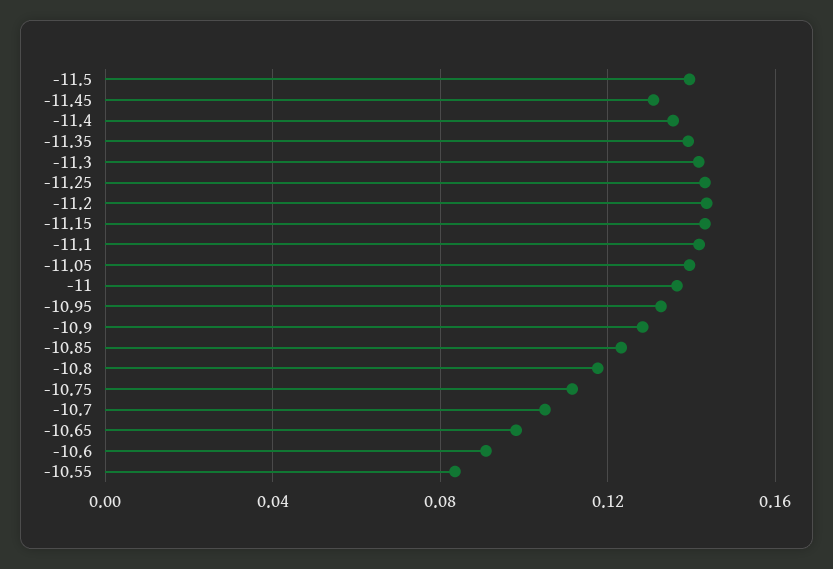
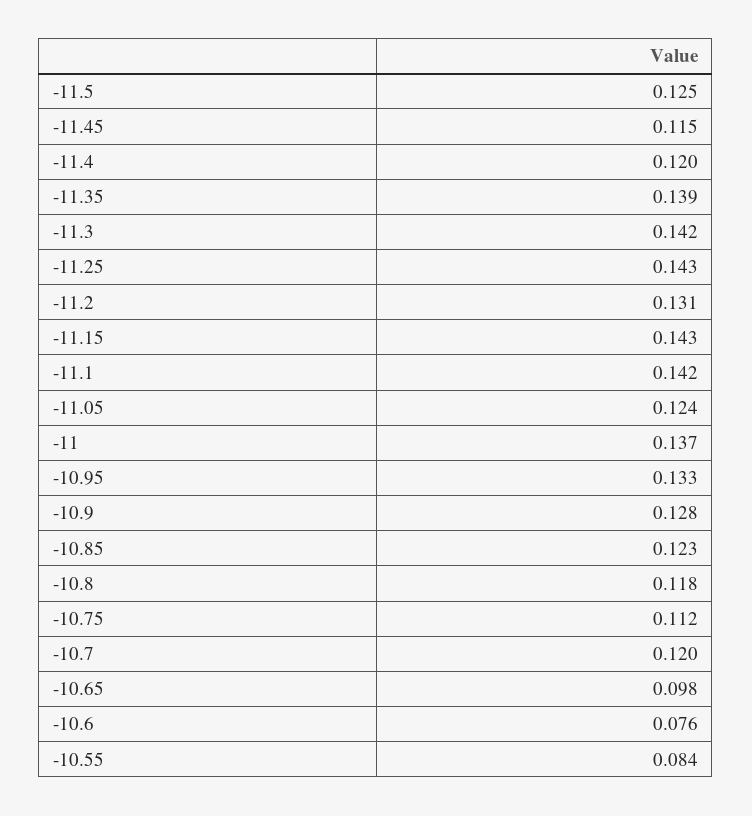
  {
-   "-11.5": 0.14,
+   "-11.5": 0.125,
-   "-11.45": 0.13,
+   "-11.45": 0.115,
-   "-11.4": 0.135,
+   "-11.4": 0.12,
    "-11.35": 0.139,
    "-11.3": 0.142,
    "-11.25": 0.143,
-   "-11.2": 0.145,
+   "-11.2": 0.131,
    "-11.15": 0.143,
    "-11.1": 0.142,
-   "-11.05": 0.14,
+   "-11.05": 0.124,
    "-11": 0.137,
    "-10.95": 0.133,
    "-10.9": 0.128,
    "-10.85": 0.123,
    "-10.8": 0.118,
    "-10.75": 0.112,
-   "-10.7": 0.105,
+   "-10.7": 0.12,
    "-10.65": 0.098,
-   "-10.6": 0.09,
+   "-10.6": 0.076,
    "-10.55": 0.084
  }

